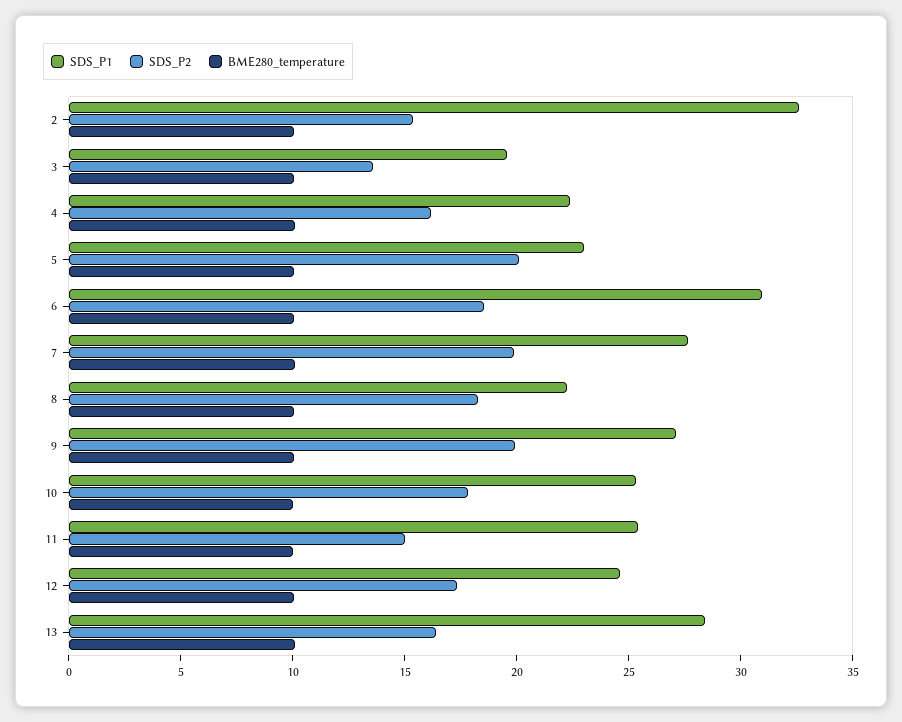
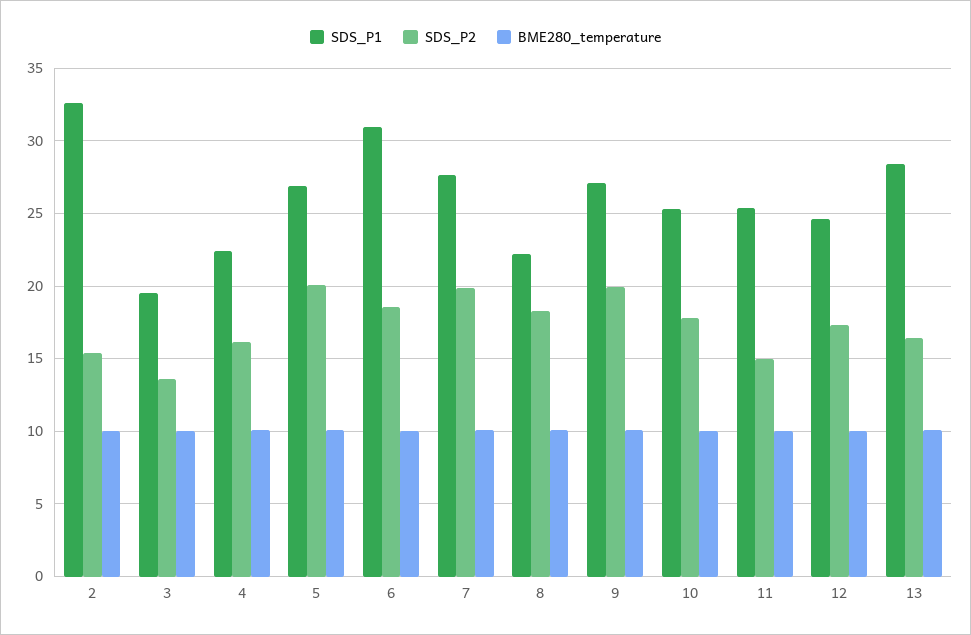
  {
    "SDS_P1": {
      "2": 32.5,
      "3": 19.5,
      "4": 22.5,
-     "5": 23,
+     "5": 27,
      "6": 31,
      "7": 27.5,
      "8": 22,
      "9": 27,
      "10": 25.5,
      "11": 25.5,
      "12": 24.5,
      "13": 28.5
    },
    "SDS_P2": {
      "2": 15.5,
      "3": 13.5,
      "4": 16,
      "5": 20,
      "6": 18.5,
      "7": 20,
      "8": 18.5,
      "9": 20,
      "10": 18,
      "11": 15,
      "12": 17.5,
      "13": 16.5
    },
    "BME280_temperature": {
      "2": 10,
      "3": 10,
      "4": 10,
      "5": 10,
      "6": 10,
      "7": 10,
      "8": 10,
      "9": 10,
      "10": 10,
      "11": 10,
      "12": 10,
      "13": 10
    }
  }

